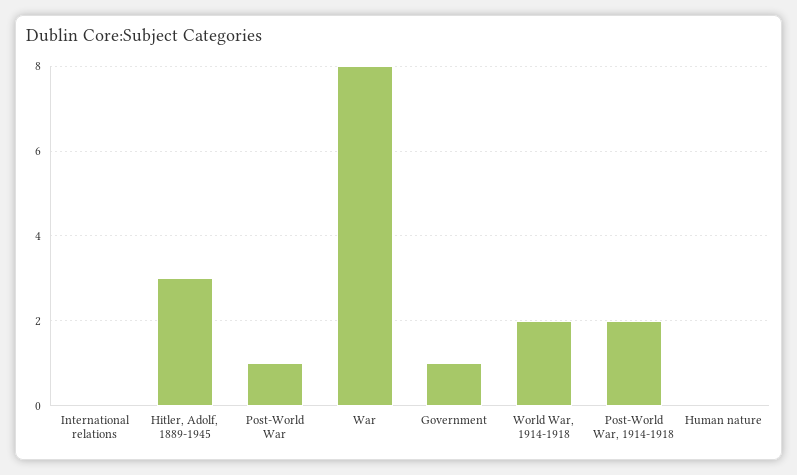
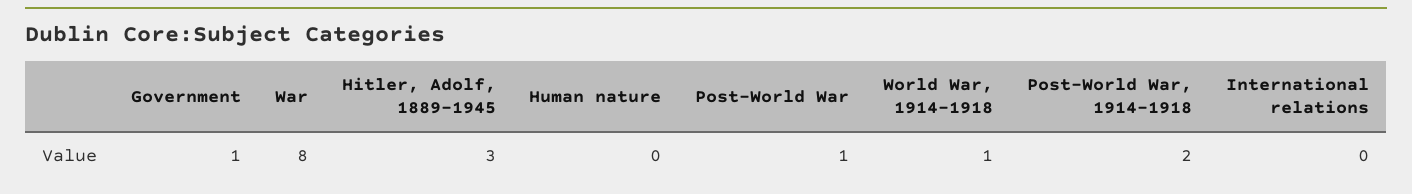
  {
    "International relations": 0,
    "Hitler, Adolf, 1889-1945": 3,
    "Post-World War": 1,
    "War": 8,
    "Government": 1,
-   "World War, 1914-1918": 2,
+   "World War, 1914-1918": 1,
    "Post-World War, 1914-1918": 2,
    "Human nature": 0
  }

